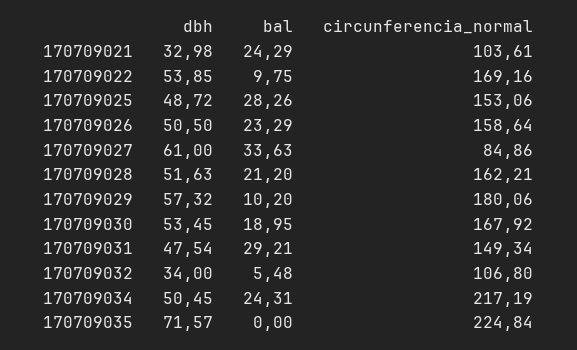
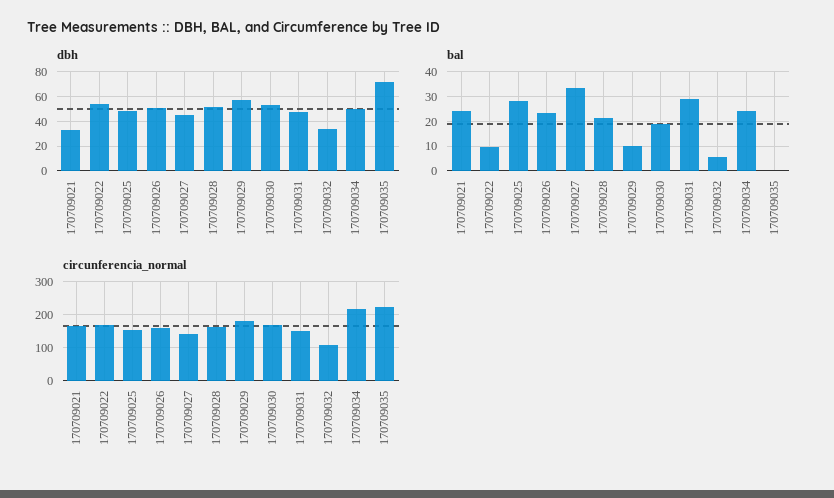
  {
    "dbh": {
      "170709021": 32.98,
      "170709022": 53.85,
      "170709025": 48.72,
      "170709026": 50.5,
-     "170709027": 61,
+     "170709027": 45,
      "170709028": 51.63,
      "170709029": 57.32,
      "170709030": 53.45,
      "170709031": 47.54,
      "170709032": 34,
      "170709034": 50.45,
      "170709035": 71.57
    },
    "bal": {
      "170709021": 24.29,
      "170709022": 9.75,
      "170709025": 28.26,
      "170709026": 23.29,
      "170709027": 33.63,
      "170709028": 21.2,
      "170709029": 10.2,
      "170709030": 18.95,
      "170709031": 29.21,
      "170709032": 5.48,
      "170709034": 24.31,
      "170709035": 0
    },
    "circunferencia_normal": {
-     "170709021": 103.61,
+     "170709021": 160,
      "170709022": 169.16,
      "170709025": 153.06,
      "170709026": 158.64,
-     "170709027": 84.86,
+     "170709027": 140,
      "170709028": 162.21,
      "170709029": 180.06,
      "170709030": 167.92,
      "170709031": 149.34,
      "170709032": 106.8,
      "170709034": 217.19,
      "170709035": 224.84
    }
  }

